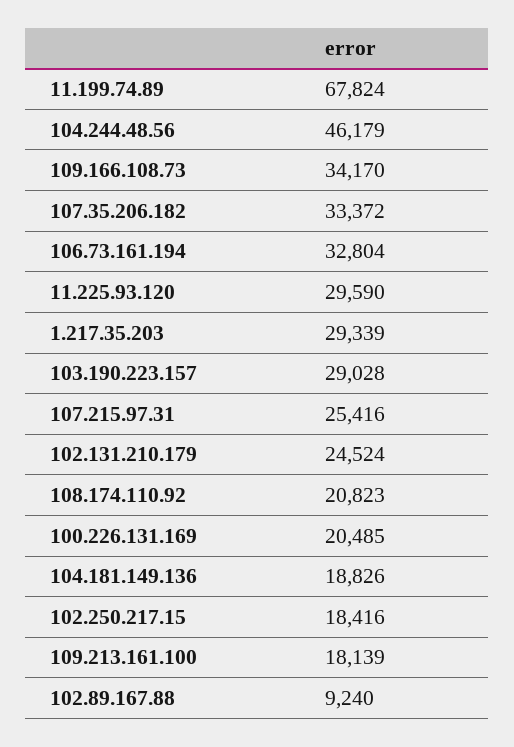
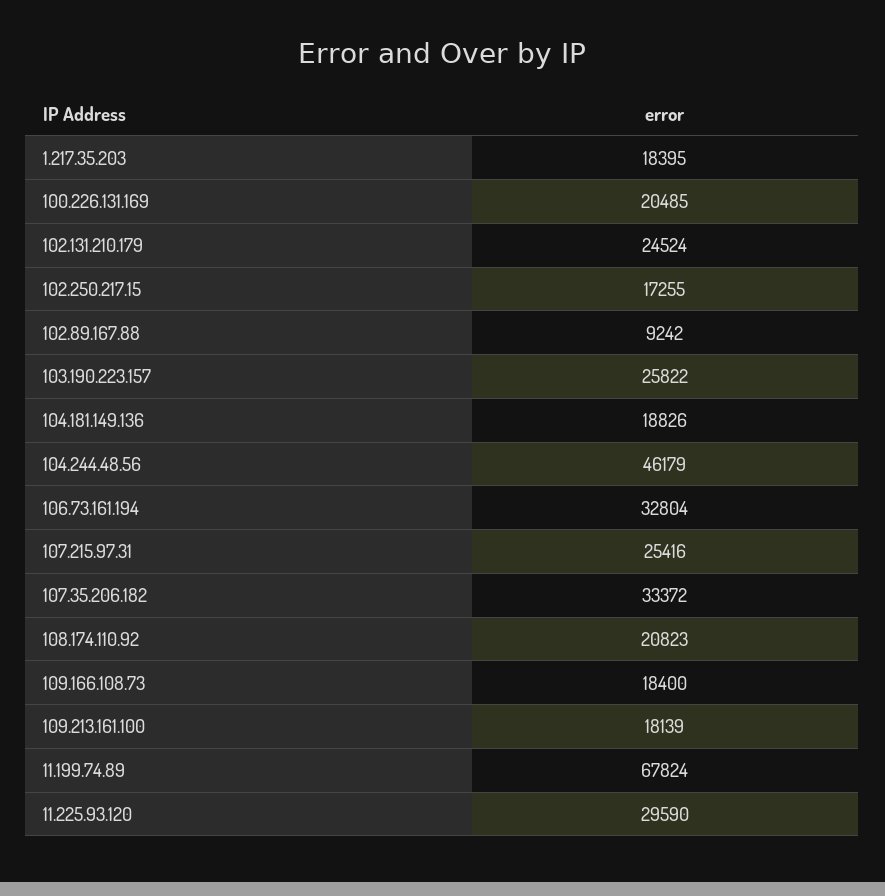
  {
    "11.199.74.89": 67824,
    "104.244.48.56": 46179,
-   "109.166.108.73": 34170,
+   "109.166.108.73": 18400,
    "107.35.206.182": 33372,
    "106.73.161.194": 32804,
    "11.225.93.120": 29590,
-   "1.217.35.203": 29339,
+   "1.217.35.203": 18395,
-   "103.190.223.157": 29028,
+   "103.190.223.157": 25822,
    "107.215.97.31": 25416,
    "102.131.210.179": 24524,
    "108.174.110.92": 20823,
    "100.226.131.169": 20485,
    "104.181.149.136": 18826,
-   "102.250.217.15": 18416,
+   "102.250.217.15": 17255,
    "109.213.161.100": 18139,
-   "102.89.167.88": 9240
+   "102.89.167.88": 9242
  }

